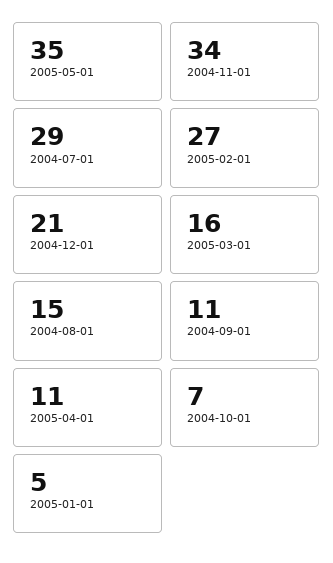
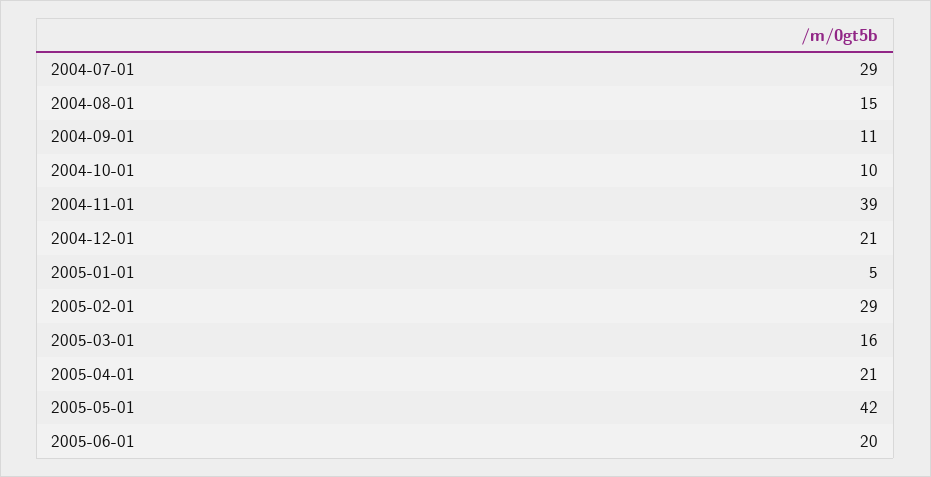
  {
-   "2005-05-01": 35,
+   "2005-05-01": 42,
-   "2004-11-01": 34,
+   "2004-11-01": 39,
    "2004-07-01": 29,
-   "2005-02-01": 27,
+   "2005-02-01": 29,
    "2004-12-01": 21,
    "2005-03-01": 16,
    "2004-08-01": 15,
    "2004-09-01": 11,
-   "2005-04-01": 11,
+   "2005-04-01": 21,
-   "2004-10-01": 7,
+   "2004-10-01": 10,
-   "2005-01-01": 5
+   "2005-01-01": 5,
+   "2005-06-01": 20
  }

